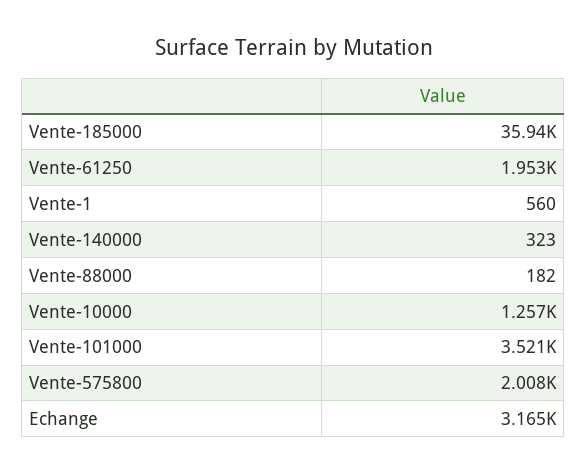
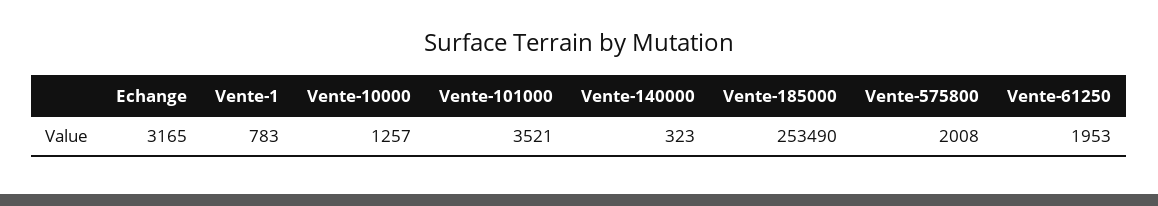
  {
-   "Vente-185000": 35940,
+   "Vente-185000": 253490,
    "Vente-61250": 1953,
-   "Vente-1": 560,
+   "Vente-1": 783,
    "Vente-140000": 323,
-   "Vente-88000": 182,
    "Vente-10000": 1257,
    "Vente-101000": 3521,
    "Vente-575800": 2008,
    "Echange": 3165
  }

